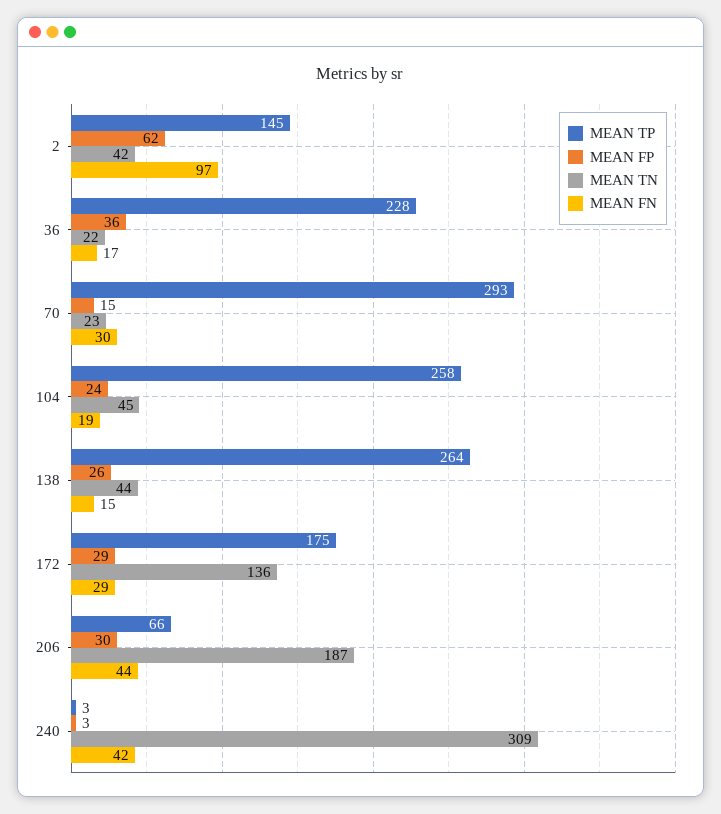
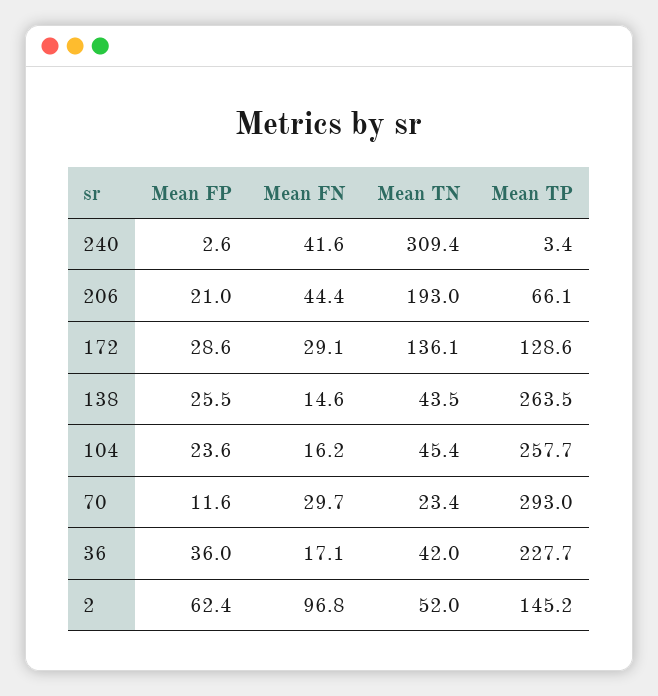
  {
    "MEAN TP": {
      "2": 145.2,
      "36": 227.7,
      "70": 293,
      "104": 257.7,
      "138": 263.5,
-     "172": 175,
+     "172": 128.6,
      "206": 66.1,
      "240": 3.4
    },
    "MEAN FP": {
      "2": 62.4,
      "36": 36,
-     "70": 15,
+     "70": 11.6,
      "104": 23.6,
      "138": 25.5,
      "172": 28.6,
-     "206": 30,
+     "206": 21,
      "240": 2.6
    },
    "MEAN TN": {
-     "2": 42,
+     "2": 52,
-     "36": 22,
+     "36": 42,
      "70": 23.4,
      "104": 45.4,
      "138": 43.5,
      "172": 136.1,
-     "206": 187,
+     "206": 193,
      "240": 309.4
    },
    "MEAN FN": {
      "2": 96.8,
      "36": 17.1,
      "70": 29.7,
-     "104": 19,
+     "104": 16.2,
      "138": 14.6,
      "172": 29.1,
      "206": 44.4,
      "240": 41.6
    }
  }

